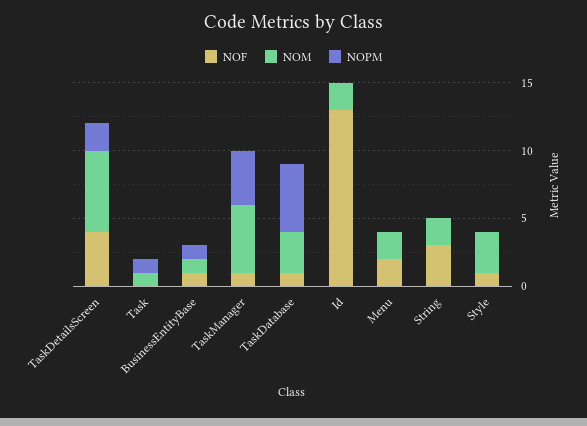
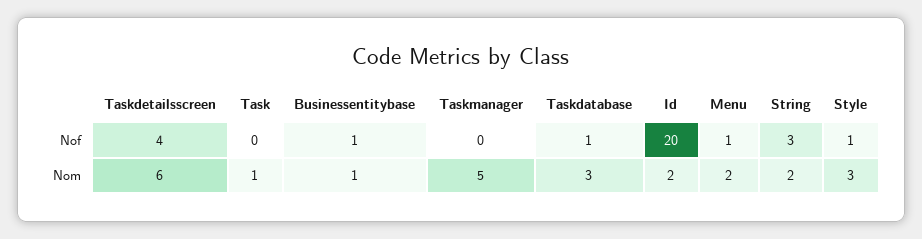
  {
    "NOF": {
      "TaskDetailsScreen": 4,
      "Task": 0,
      "BusinessEntityBase": 1,
-     "TaskManager": 1,
+     "TaskManager": 0,
      "TaskDatabase": 1,
-     "Id": 13,
+     "Id": 20,
-     "Menu": 2,
+     "Menu": 1,
      "String": 3,
      "Style": 1
    },
    "NOM": {
      "TaskDetailsScreen": 6,
      "Task": 1,
      "BusinessEntityBase": 1,
      "TaskManager": 5,
      "TaskDatabase": 3,
      "Id": 2,
      "Menu": 2,
      "String": 2,
      "Style": 3
-   },
+   }
-   "NOPM": {
-     "TaskDetailsScreen": 2,
-     "Task": 1,
-     "BusinessEntityBase": 1,
-     "TaskManager": 4,
-     "TaskDatabase": 5,
-     "Id": 0,
-     "Menu": 0,
-     "String": 0,
-     "Style": 0
-   }
  }

